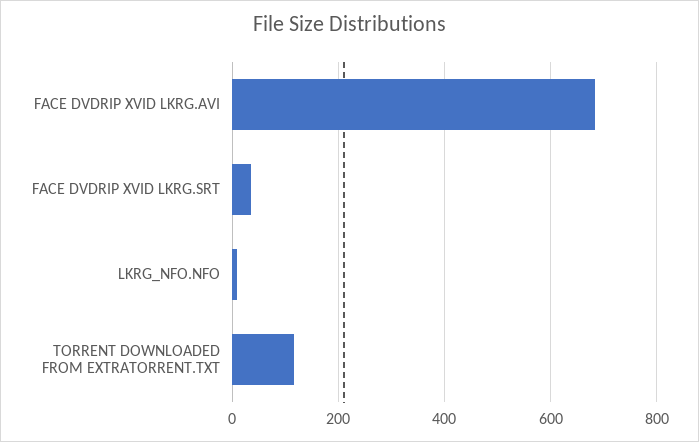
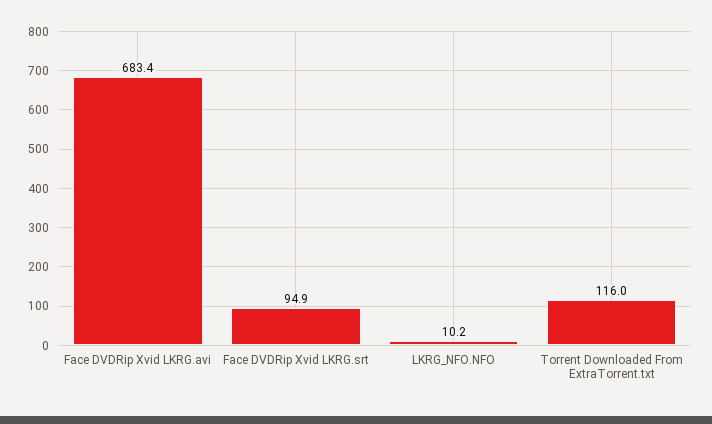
  {
    "FACE DVDRIP XVID LKRG.AVI": 683.4,
-   "FACE DVDRIP XVID LKRG.SRT": 40,
+   "FACE DVDRIP XVID LKRG.SRT": 94.9,
    "LKRG_NFO.NFO": 10.2,
    "TORRENT DOWNLOADED FROM EXTRATORRENT.TXT": 116
  }

